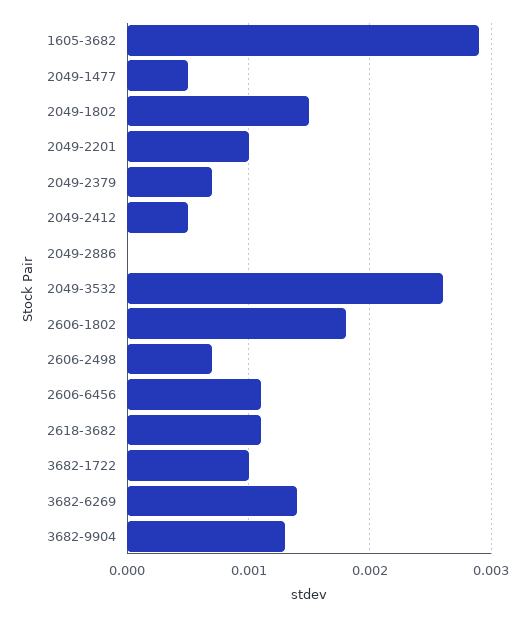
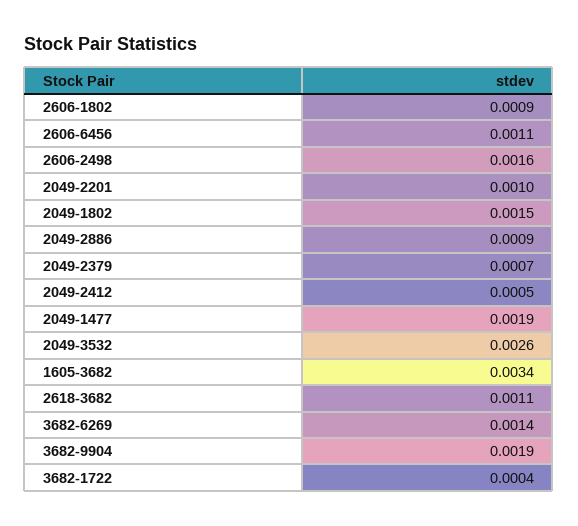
  {
-   "1605-3682": 0.0029,
+   "1605-3682": 0.0034,
-   "2049-1477": 0.0005,
+   "2049-1477": 0.0019,
    "2049-1802": 0.0015,
    "2049-2201": 0.001,
    "2049-2379": 0.0007,
    "2049-2412": 0.0005,
-   "2049-2886": 0,
+   "2049-2886": 0.0009,
    "2049-3532": 0.0026,
-   "2606-1802": 0.0018,
+   "2606-1802": 0.0009,
-   "2606-2498": 0.0007,
+   "2606-2498": 0.0016,
    "2606-6456": 0.0011,
    "2618-3682": 0.0011,
-   "3682-1722": 0.001,
+   "3682-1722": 0.0004,
    "3682-6269": 0.0014,
-   "3682-9904": 0.0013
+   "3682-9904": 0.0019
  }

